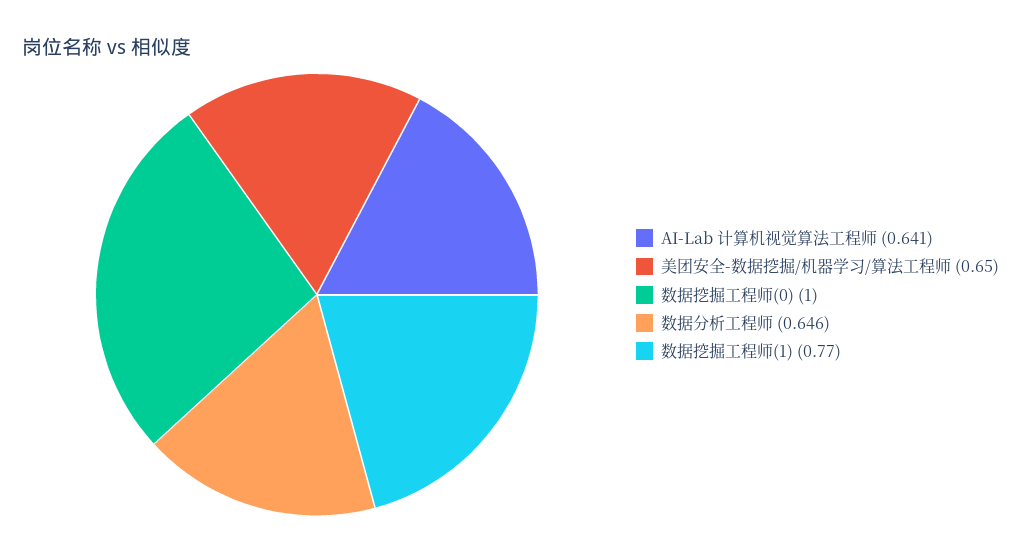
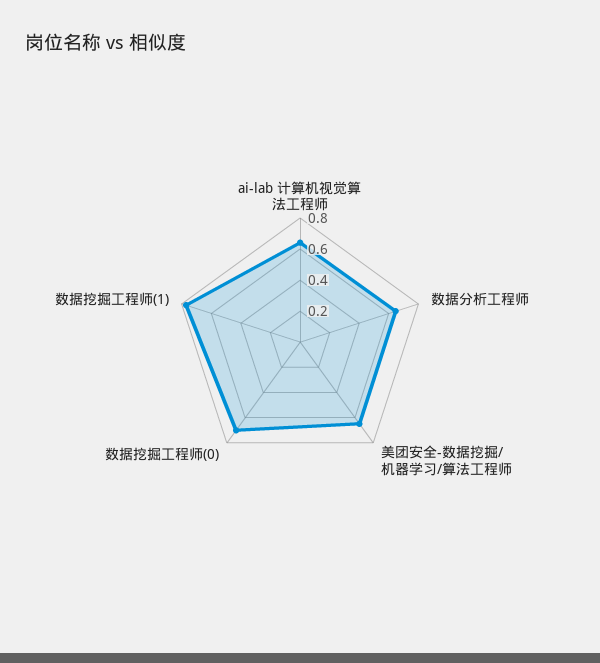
  {
    "AI-Lab 计算机视觉算法工程师": 0.641,
    "美团安全-数据挖掘/机器学习/算法工程师": 0.65,
-   "数据挖掘工程师(0)": 1,
+   "数据挖掘工程师(0)": 0.7,
    "数据分析工程师": 0.646,
    "数据挖掘工程师(1)": 0.77
  }

